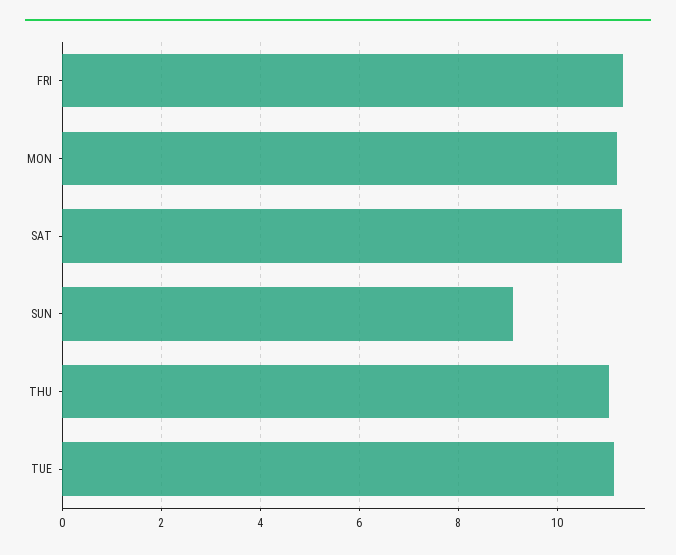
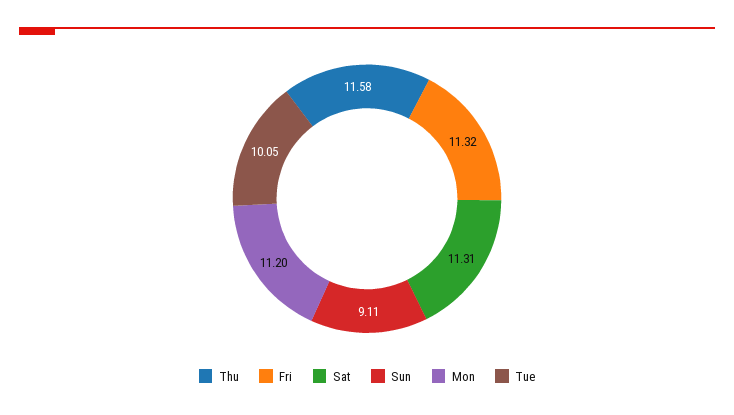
  {
    "FRI": 11.32,
    "MON": 11.2,
    "SAT": 11.31,
    "SUN": 9.11,
-   "THU": 11,
+   "THU": 11.58,
-   "TUE": 11.2
+   "TUE": 10.05
  }

